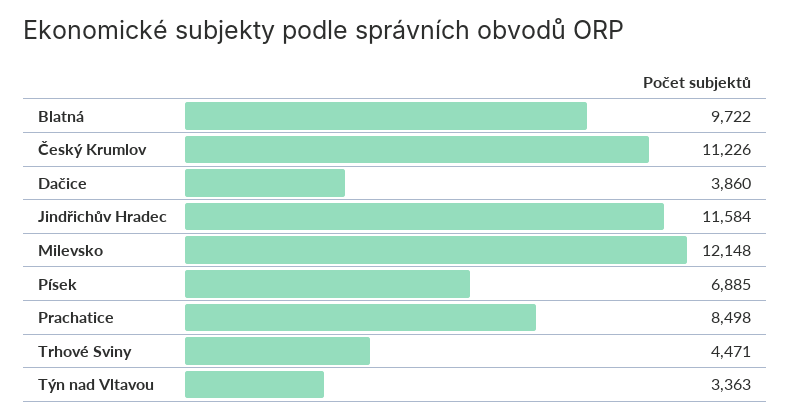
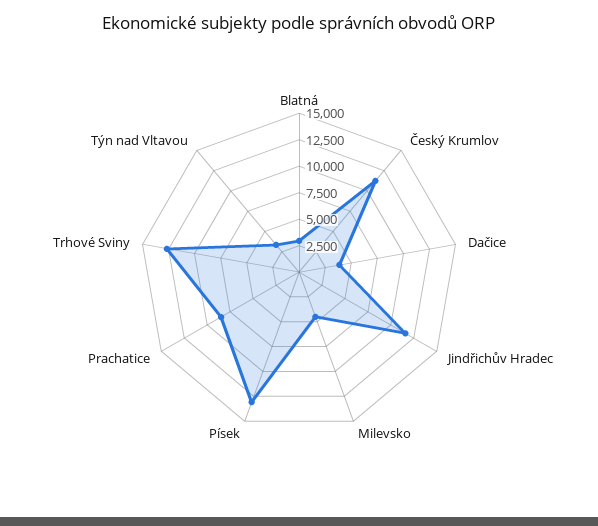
  {
-   "Blatná": 9722,
+   "Blatná": 2500,
    "Český Krumlov": 11226,
    "Dačice": 3860,
    "Jindřichův Hradec": 11584,
-   "Milevsko": 12148,
+   "Milevsko": 5000,
-   "Písek": 6885,
+   "Písek": 12500,
    "Prachatice": 8498,
-   "Trhové Sviny": 4471,
+   "Trhové Sviny": 12500,
    "Týn nad Vltavou": 3363
  }

